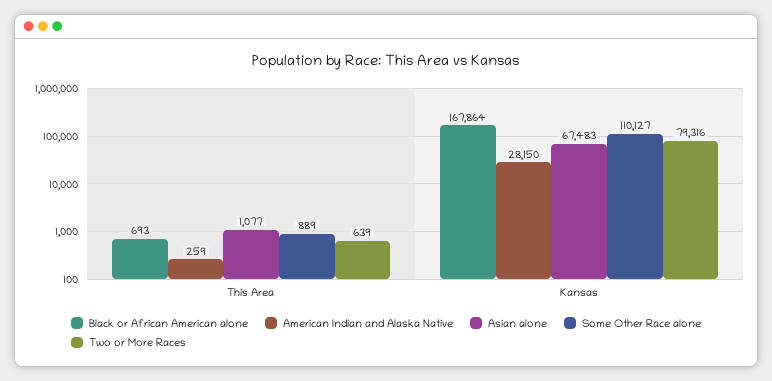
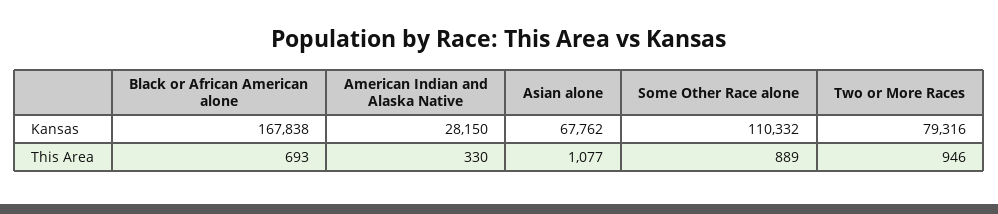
  {
    "Black or African American alone": {
      "This Area": 693,
-     "Kansas": 167864
+     "Kansas": 167838
    },
    "American Indian and Alaska Native": {
-     "This Area": 259,
+     "This Area": 330,
      "Kansas": 28150
    },
    "Asian alone": {
      "This Area": 1077,
-     "Kansas": 67483
+     "Kansas": 67762
    },
    "Some Other Race alone": {
      "This Area": 889,
-     "Kansas": 110127
+     "Kansas": 110332
    },
    "Two or More Races": {
-     "This Area": 639,
+     "This Area": 946,
      "Kansas": 79316
    }
  }

